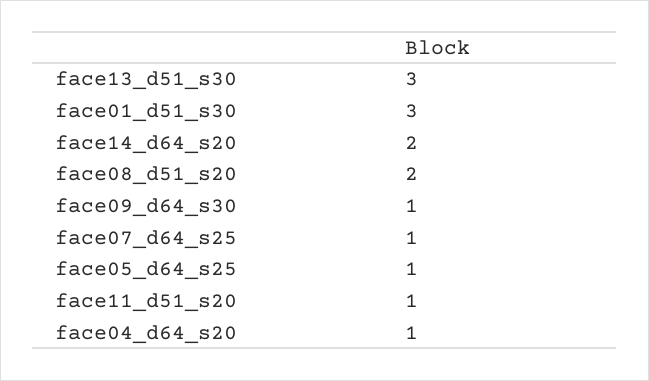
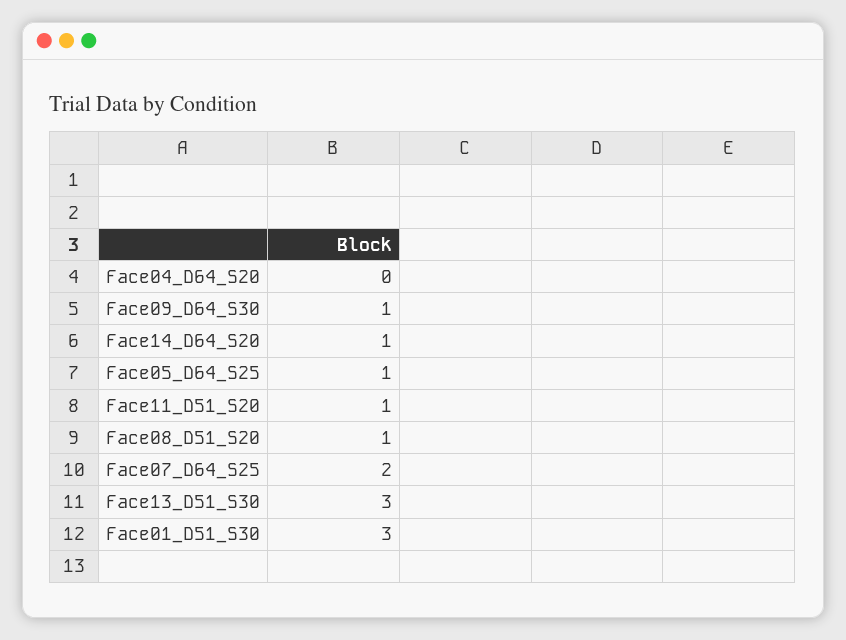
  {
    "face13_d51_s30": 3,
    "face01_d51_s30": 3,
-   "face14_d64_s20": 2,
+   "face14_d64_s20": 1,
-   "face08_d51_s20": 2,
+   "face08_d51_s20": 1,
    "face09_d64_s30": 1,
-   "face07_d64_s25": 1,
+   "face07_d64_s25": 2,
    "face05_d64_s25": 1,
    "face11_d51_s20": 1,
-   "face04_d64_s20": 1
+   "face04_d64_s20": 0
  }

